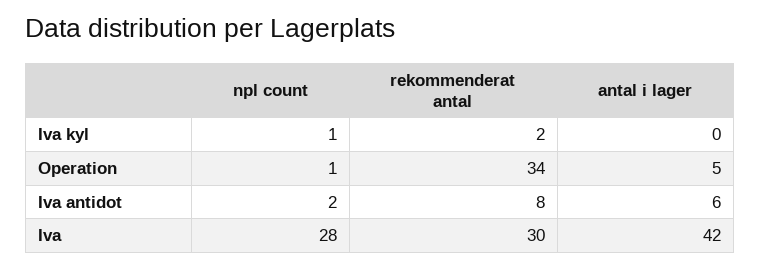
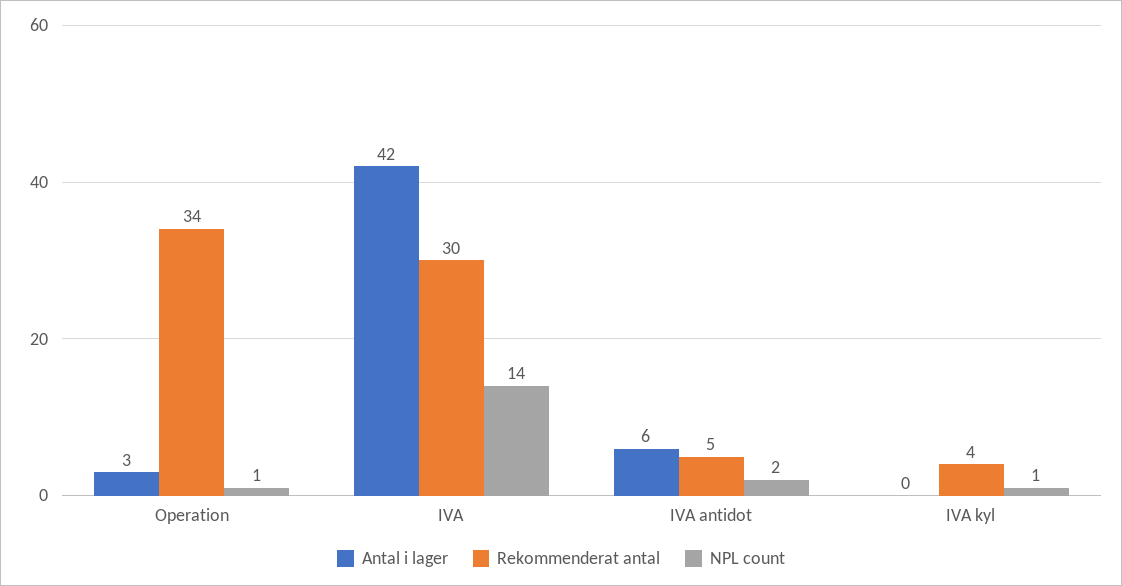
  {
    "npl count": {
      "Iva kyl": 1,
      "Operation": 1,
      "Iva antidot": 2,
-     "Iva": 28
+     "Iva": 14
    },
    "rekommenderat antal": {
-     "Iva kyl": 2,
+     "Iva kyl": 4,
      "Operation": 34,
-     "Iva antidot": 8,
+     "Iva antidot": 5,
      "Iva": 30
    },
    "antal i lager": {
      "Iva kyl": 0,
-     "Operation": 5,
+     "Operation": 3,
      "Iva antidot": 6,
      "Iva": 42
    }
  }

